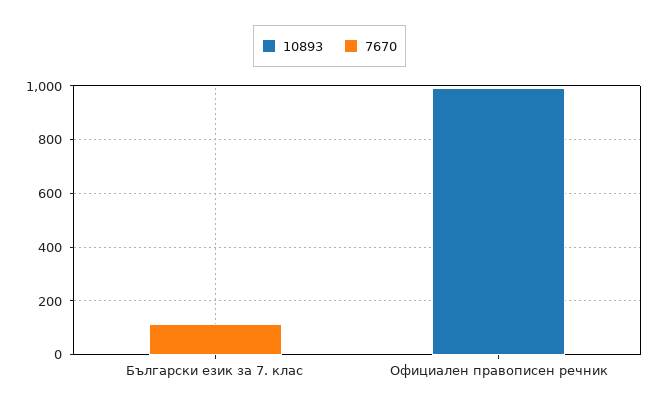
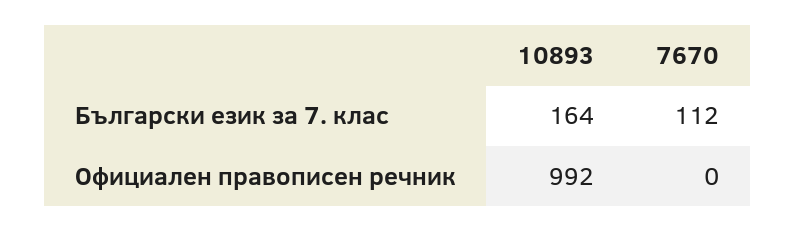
  {
    "10893": {
-     "Български език за 7. клас": 0,
+     "Български език за 7. клас": 164,
      "Официален правописен речник": 992
    },
    "7670": {
      "Български език за 7. клас": 112,
      "Официален правописен речник": 0
    }
  }

